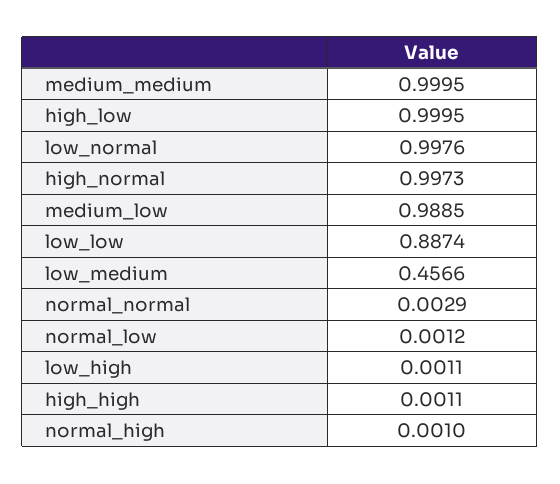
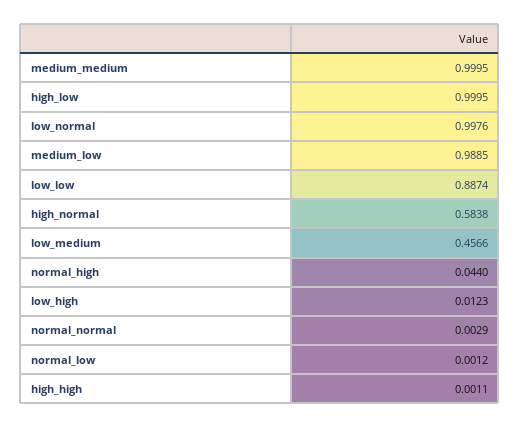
  {
    "medium_medium": 0.9995,
    "high_low": 0.9995,
    "low_normal": 0.9976,
-   "high_normal": 0.9973,
+   "high_normal": 0.5838,
    "medium_low": 0.9885,
    "low_low": 0.8874,
    "low_medium": 0.4566,
    "normal_normal": 0.0029,
    "normal_low": 0.0012,
-   "low_high": 0.0011,
+   "low_high": 0.0123,
    "high_high": 0.0011,
-   "normal_high": 0.001
+   "normal_high": 0.044
  }

